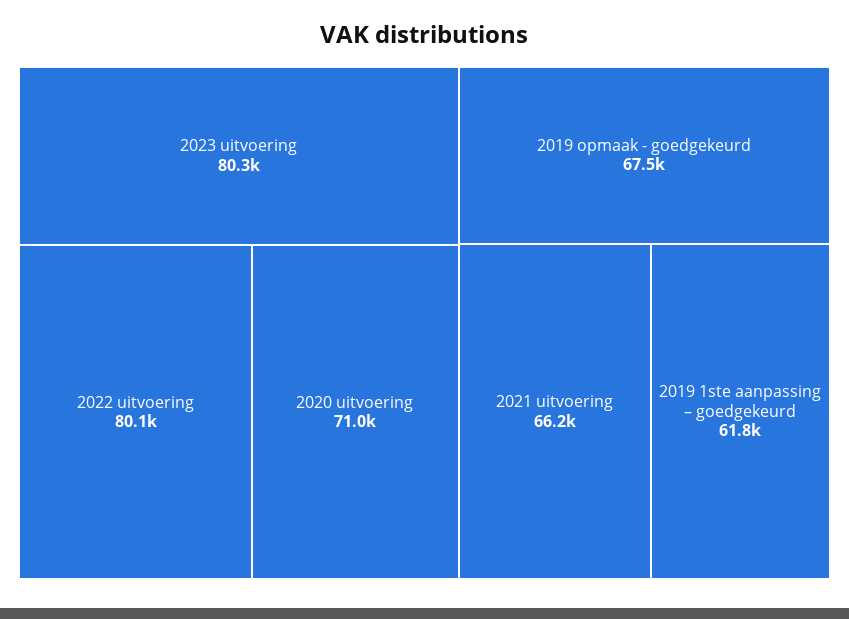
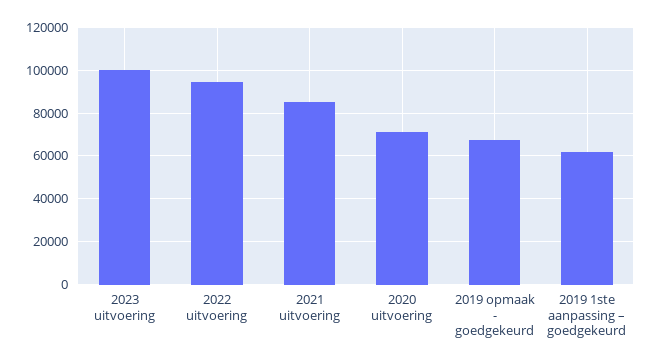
  {
-   "2023 uitvoering": 80300,
+   "2023 uitvoering": 100000,
-   "2022 uitvoering": 80100,
+   "2022 uitvoering": 95000,
    "2020 uitvoering": 71000,
    "2019 opmaak - goedgekeurd": 67500,
-   "2021 uitvoering": 66200,
+   "2021 uitvoering": 85000,
    "2019 1ste aanpassing – goedgekeurd": 61800
  }

